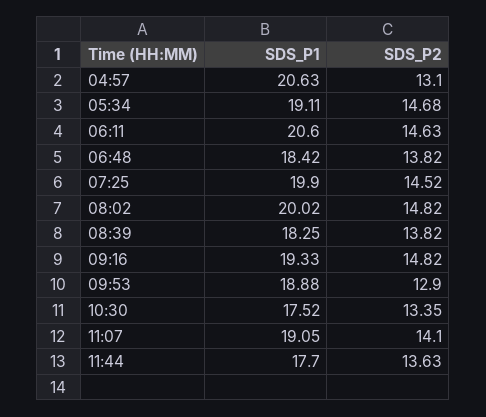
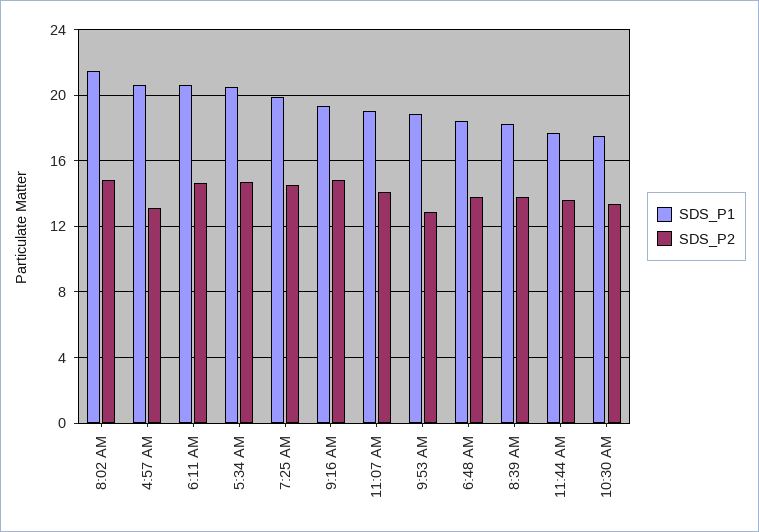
  {
    "SDS_P1": {
      "04:57": 20.63,
-     "05:34": 19.11,
+     "05:34": 20.5,
      "06:11": 20.6,
      "06:48": 18.42,
      "07:25": 19.9,
-     "08:02": 20.02,
+     "08:02": 21.5,
      "08:39": 18.25,
      "09:16": 19.33,
      "09:53": 18.88,
      "10:30": 17.52,
      "11:07": 19.05,
      "11:44": 17.7
    },
    "SDS_P2": {
      "04:57": 13.1,
      "05:34": 14.68,
      "06:11": 14.63,
      "06:48": 13.82,
      "07:25": 14.52,
      "08:02": 14.82,
      "08:39": 13.82,
      "09:16": 14.82,
      "09:53": 12.9,
      "10:30": 13.35,
      "11:07": 14.1,
      "11:44": 13.63
    }
  }

